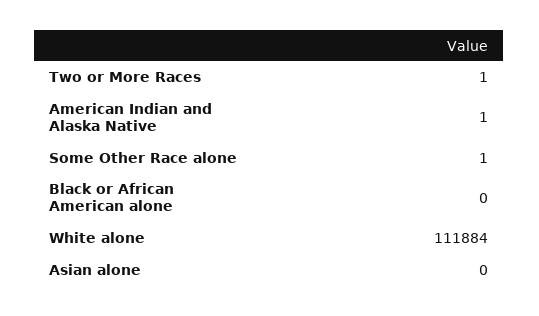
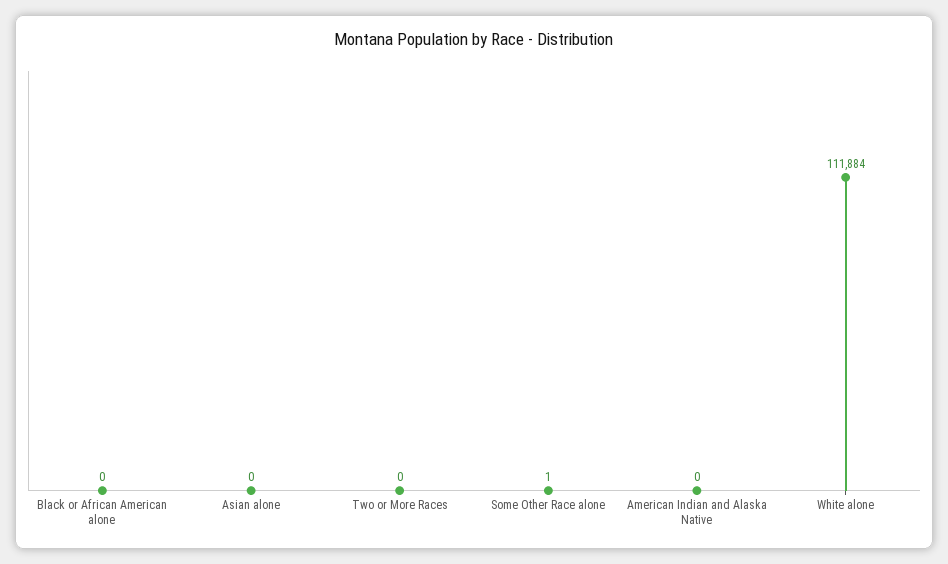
  {
-   "Two or More Races": 1,
+   "Two or More Races": 0,
-   "American Indian and Alaska Native": 1,
+   "American Indian and Alaska Native": 0,
    "Some Other Race alone": 1,
    "Black or African American alone": 0,
    "White alone": 111884,
    "Asian alone": 0
  }

